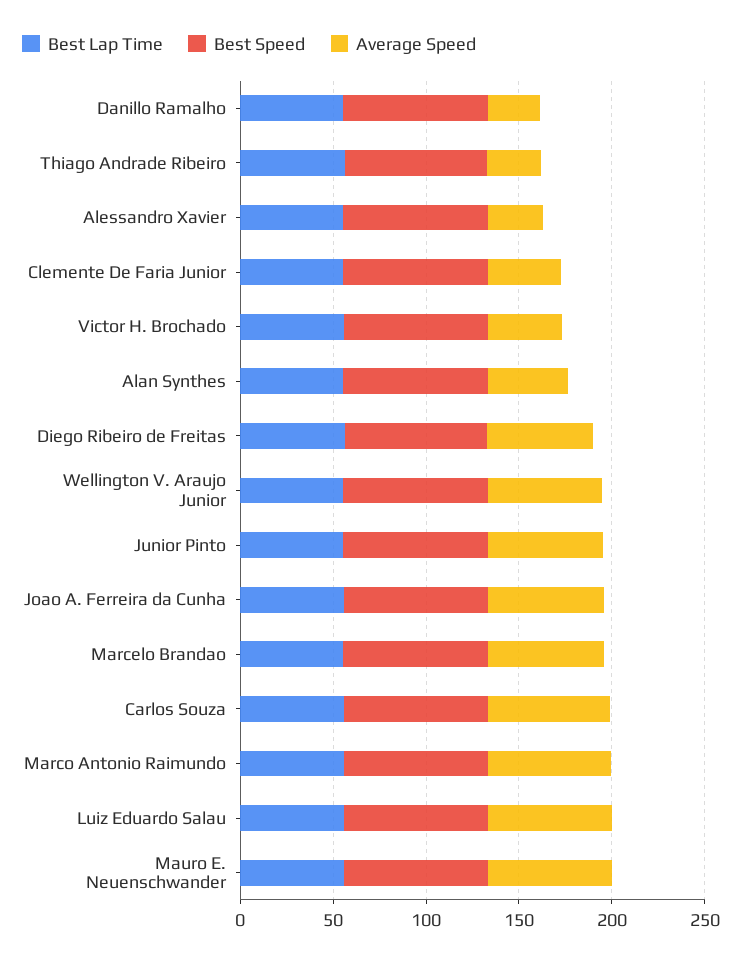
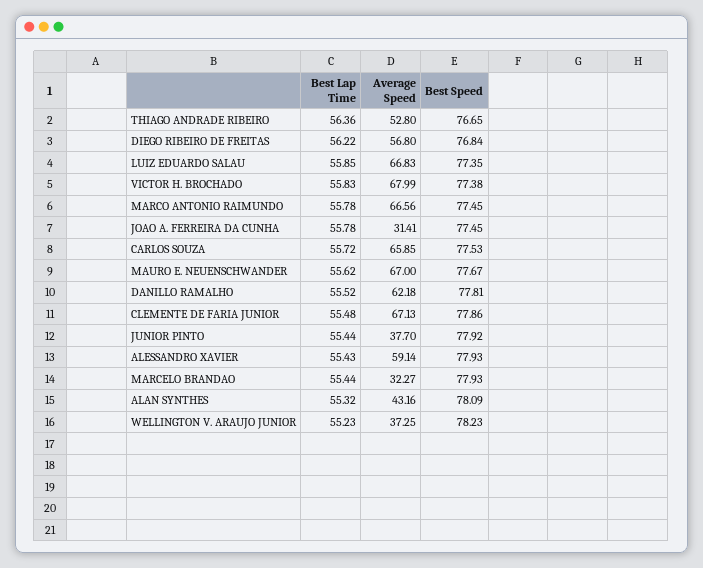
  {
    "Best Lap Time": {
      "Danillo Ramalho": 55.52,
      "Thiago Andrade Ribeiro": 56.36,
      "Alessandro Xavier": 55.43,
      "Clemente De Faria Junior": 55.48,
      "Victor H. Brochado": 55.83,
      "Alan Synthes": 55.32,
      "Diego Ribeiro de Freitas": 56.22,
      "Wellington V. Araujo Junior": 55.23,
      "Junior Pinto": 55.44,
      "Joao A. Ferreira da Cunha": 55.78,
      "Marcelo Brandao": 55.44,
      "Carlos Souza": 55.72,
      "Marco Antonio Raimundo": 55.78,
      "Luiz Eduardo Salau": 55.85,
      "Mauro E. Neuenschwander": 55.62
    },
    "Best Speed": {
      "Danillo Ramalho": 77.81,
      "Thiago Andrade Ribeiro": 76.65,
      "Alessandro Xavier": 77.93,
      "Clemente De Faria Junior": 77.86,
      "Victor H. Brochado": 77.38,
      "Alan Synthes": 78.09,
      "Diego Ribeiro de Freitas": 76.84,
      "Wellington V. Araujo Junior": 78.23,
      "Junior Pinto": 77.92,
      "Joao A. Ferreira da Cunha": 77.45,
      "Marcelo Brandao": 77.93,
      "Carlos Souza": 77.53,
      "Marco Antonio Raimundo": 77.45,
      "Luiz Eduardo Salau": 77.35,
      "Mauro E. Neuenschwander": 77.67
    },
    "Average Speed": {
-     "Danillo Ramalho": 30,
+     "Danillo Ramalho": 62.18,
-     "Thiago Andrade Ribeiro": 30,
+     "Thiago Andrade Ribeiro": 52.8,
-     "Alessandro Xavier": 30,
+     "Alessandro Xavier": 59.14,
-     "Clemente De Faria Junior": 40,
+     "Clemente De Faria Junior": 67.13,
-     "Victor H. Brochado": 40,
+     "Victor H. Brochado": 67.99,
      "Alan Synthes": 43.16,
      "Diego Ribeiro de Freitas": 56.8,
-     "Wellington V. Araujo Junior": 60,
+     "Wellington V. Araujo Junior": 37.25,
-     "Junior Pinto": 60,
+     "Junior Pinto": 37.7,
-     "Joao A. Ferreira da Cunha": 60,
+     "Joao A. Ferreira da Cunha": 31.41,
-     "Marcelo Brandao": 60,
+     "Marcelo Brandao": 32.27,
      "Carlos Souza": 65.85,
      "Marco Antonio Raimundo": 66.56,
      "Luiz Eduardo Salau": 66.83,
      "Mauro E. Neuenschwander": 67
    }
  }

